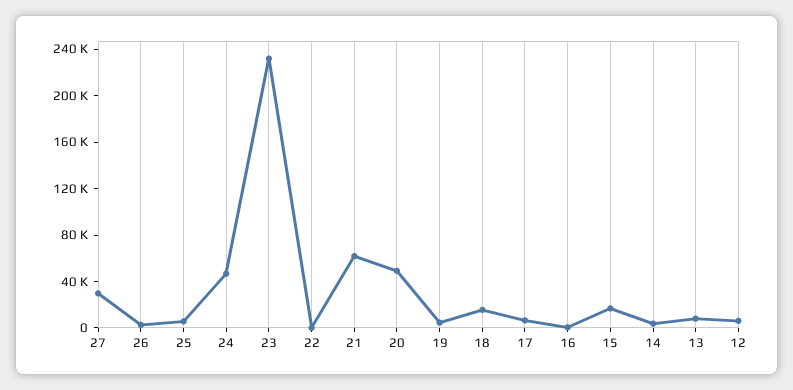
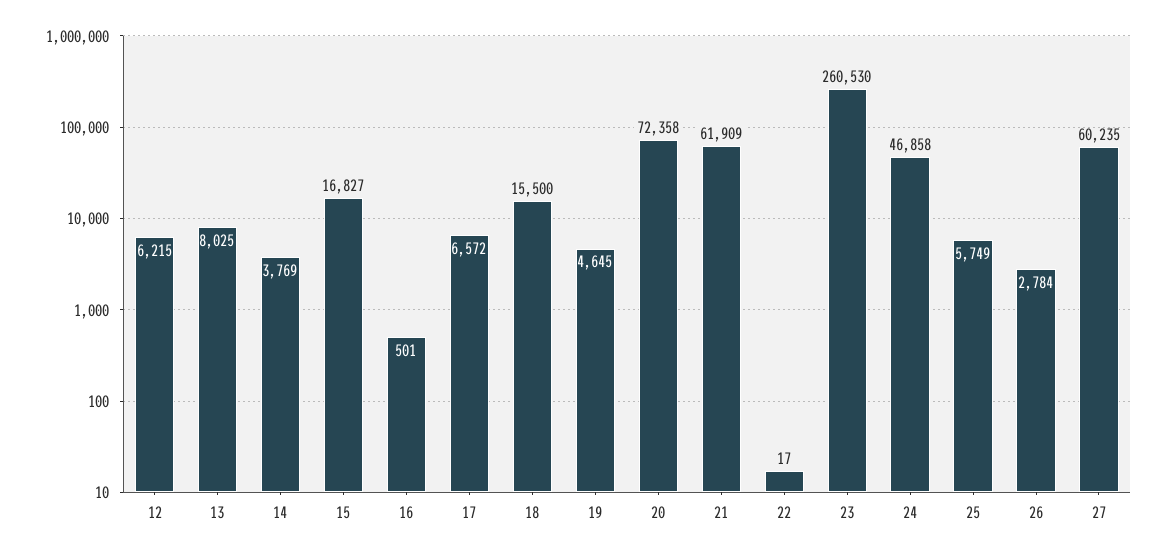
  {
-   "27": 30000,
+   "27": 60235,
    "26": 2784,
    "25": 5749,
    "24": 46858,
-   "23": 230000,
+   "23": 260530,
    "22": 17,
    "21": 61909,
-   "20": 50000,
+   "20": 72358,
    "19": 4645,
    "18": 15500,
    "17": 6572,
    "16": 501,
    "15": 16827,
    "14": 3769,
    "13": 8025,
    "12": 6215
  }

